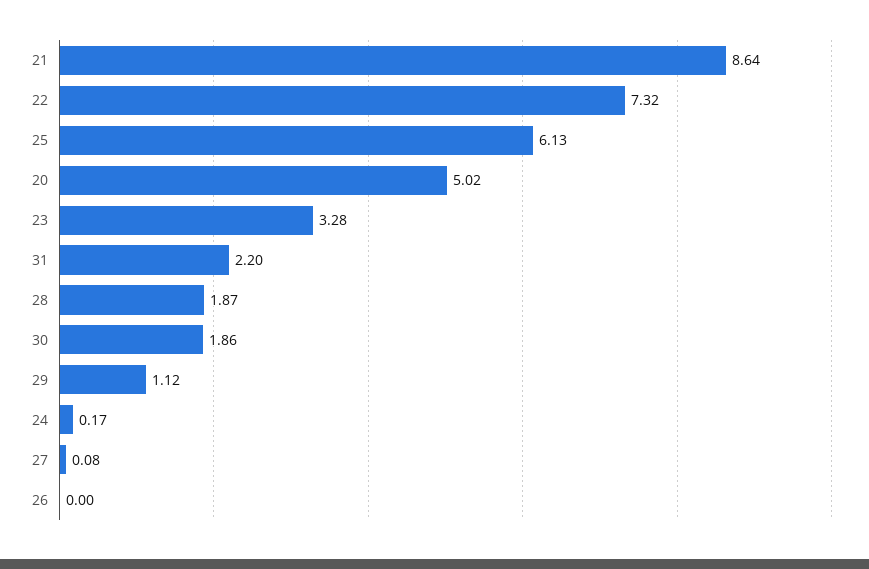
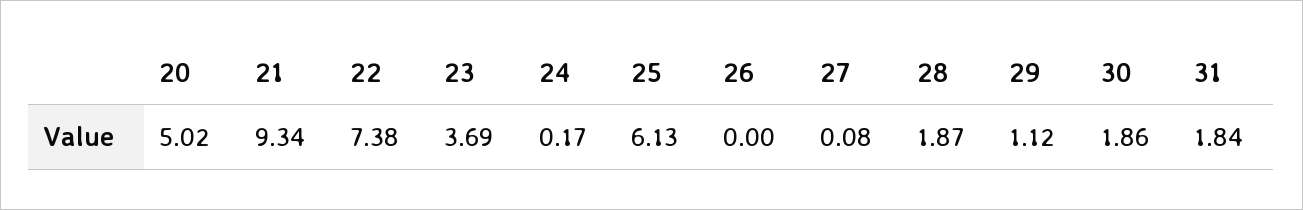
  {
-   "21": 8.64,
+   "21": 9.34,
-   "22": 7.32,
+   "22": 7.38,
    "25": 6.13,
    "20": 5.02,
-   "23": 3.28,
+   "23": 3.69,
-   "31": 2.2,
+   "31": 1.84,
    "28": 1.87,
    "30": 1.86,
    "29": 1.12,
    "24": 0.17,
    "27": 0.08,
    "26": 0
  }

